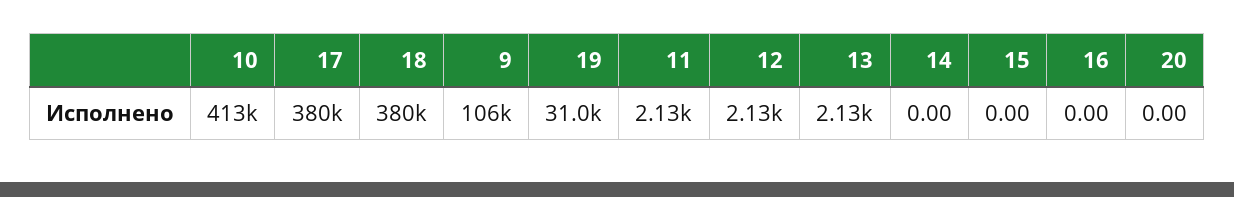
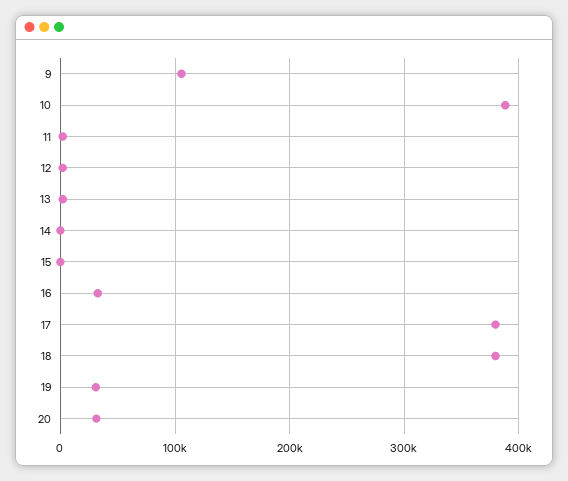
  {
-   "10": 413000,
+   "10": 390000,
    "17": 380000,
    "18": 380000,
    "9": 106000,
    "19": 31000,
    "11": 2130,
    "12": 2130,
    "13": 2130,
    "14": 0,
    "15": 0,
-   "16": 0,
+   "16": 30000,
-   "20": 0
+   "20": 30000
  }

